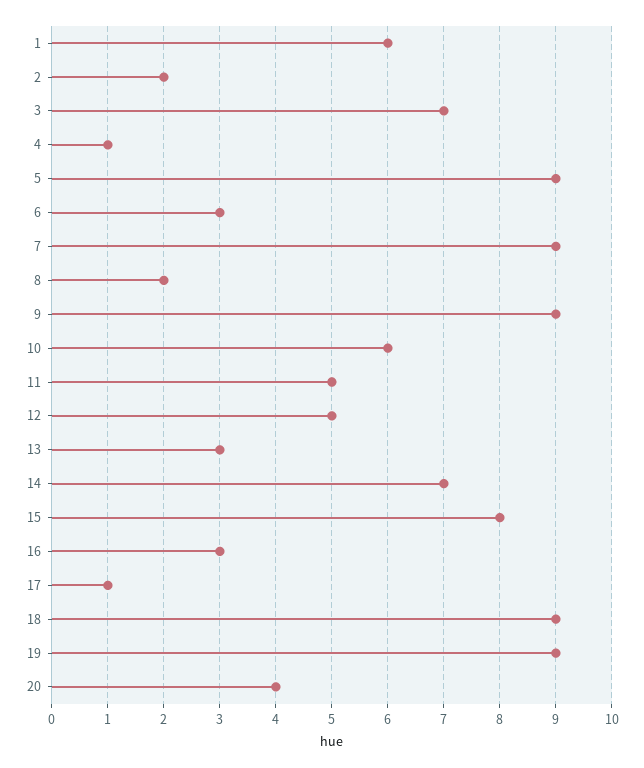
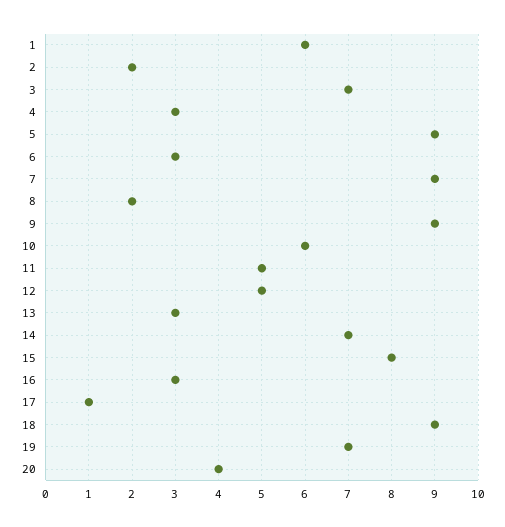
  {
    "1": 6,
    "2": 2,
    "3": 7,
-   "4": 1,
+   "4": 3,
    "5": 9,
    "6": 3,
    "7": 9,
    "8": 2,
    "9": 9,
    "10": 6,
    "11": 5,
    "12": 5,
    "13": 3,
    "14": 7,
    "15": 8,
    "16": 3,
    "17": 1,
    "18": 9,
-   "19": 9,
+   "19": 7,
    "20": 4
  }

